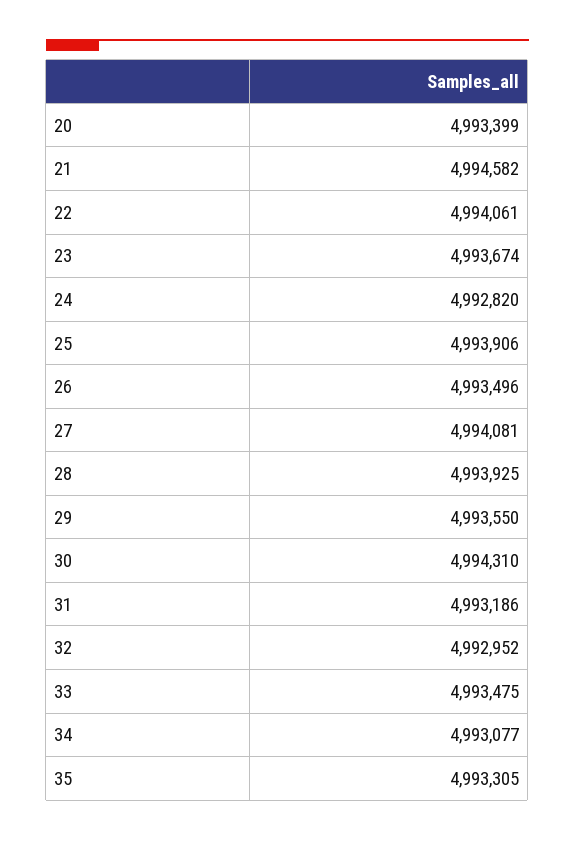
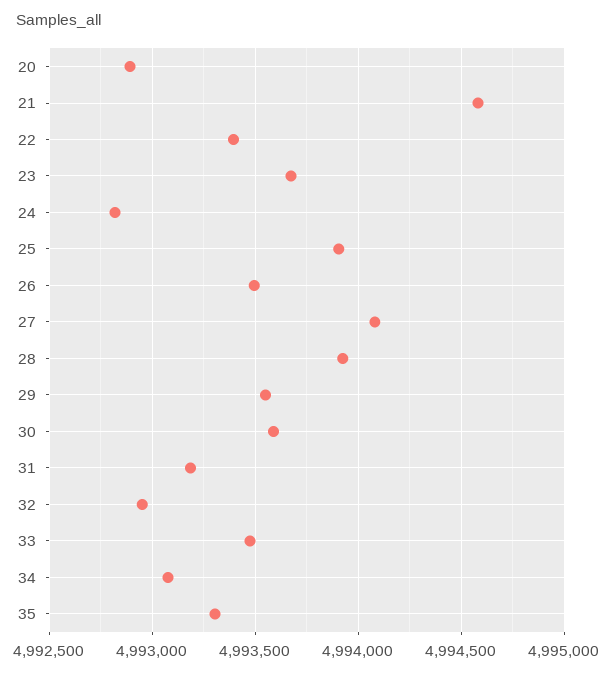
  {
-   "20": 4993399,
+   "20": 4992900,
    "21": 4994582,
-   "22": 4994061,
+   "22": 4993400,
    "23": 4993674,
    "24": 4992820,
    "25": 4993906,
    "26": 4993496,
    "27": 4994081,
    "28": 4993925,
    "29": 4993550,
-   "30": 4994310,
+   "30": 4993600,
    "31": 4993186,
    "32": 4992952,
    "33": 4993475,
    "34": 4993077,
    "35": 4993305
  }

